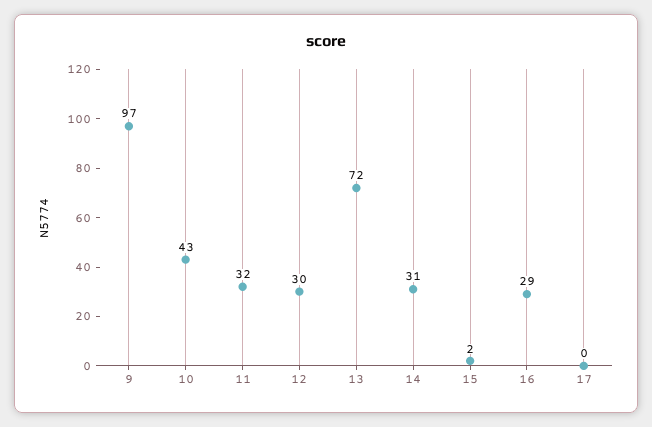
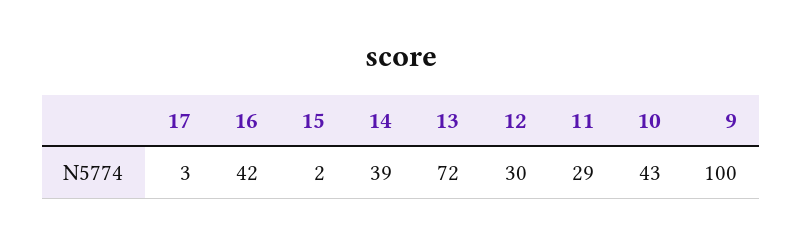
  {
-   "9": 97,
+   "9": 100,
    "10": 43,
-   "11": 32,
+   "11": 29,
    "12": 30,
    "13": 72,
-   "14": 31,
+   "14": 39,
    "15": 2,
-   "16": 29,
+   "16": 42,
-   "17": 0
+   "17": 3
  }

